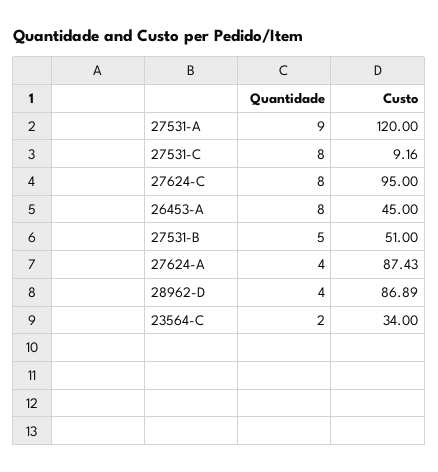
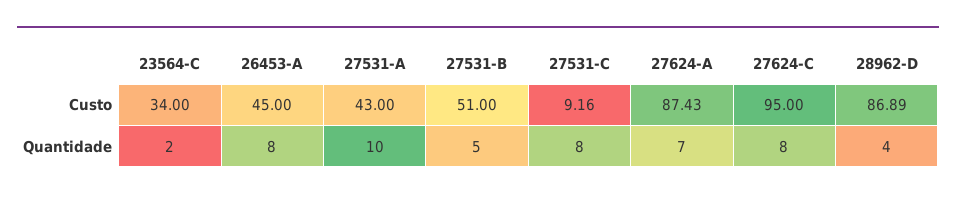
  {
    "Quantidade": {
-     "27531-A": 9,
+     "27531-A": 10,
      "27531-C": 8,
      "27624-C": 8,
      "26453-A": 8,
      "27531-B": 5,
-     "27624-A": 4,
+     "27624-A": 7,
      "28962-D": 4,
      "23564-C": 2
    },
    "Custo": {
-     "27531-A": 120,
+     "27531-A": 43,
      "27531-C": 9.16,
      "27624-C": 95,
      "26453-A": 45,
      "27531-B": 51,
      "27624-A": 87.43,
      "28962-D": 86.89,
      "23564-C": 34
    }
  }

